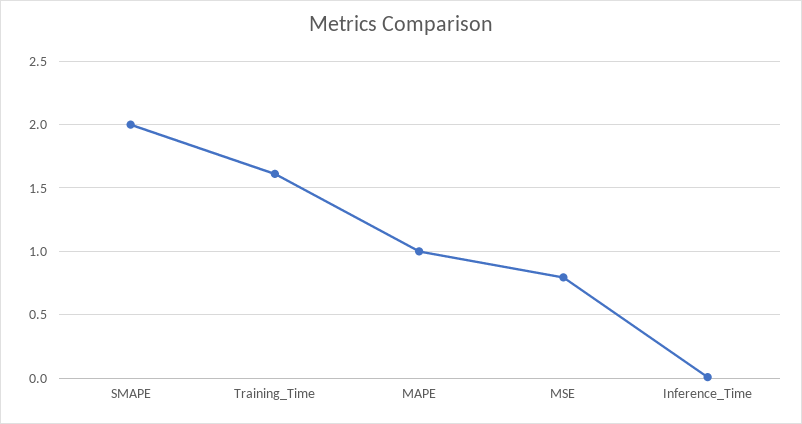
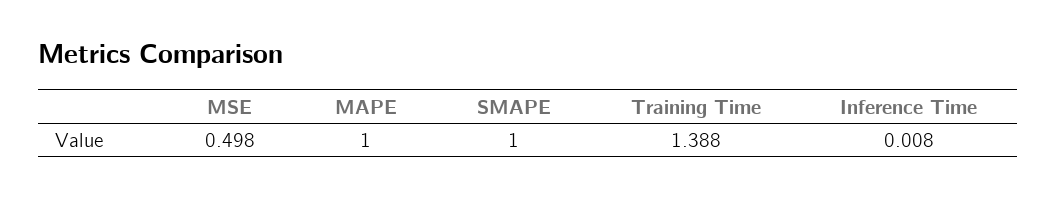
  {
-   "SMAPE": 2,
+   "SMAPE": 1,
-   "Training_Time": 1.6,
+   "Training_Time": 1.388,
    "MAPE": 1,
-   "MSE": 0.8,
+   "MSE": 0.498,
    "Inference_Time": 0.008
  }

